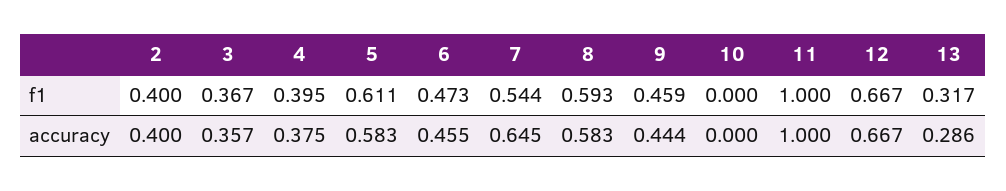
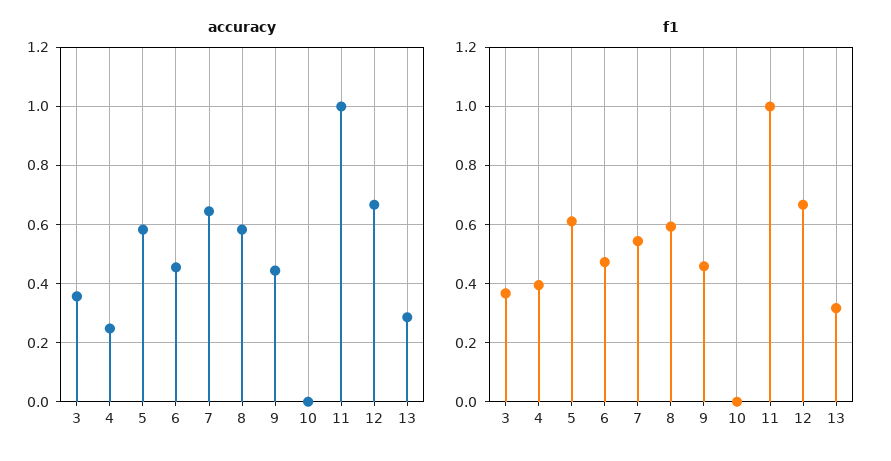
  {
    "f1": {
-     "2": 0.4,
      "3": 0.367,
      "4": 0.395,
      "5": 0.611,
      "6": 0.473,
      "7": 0.544,
      "8": 0.593,
      "9": 0.459,
      "10": 0,
      "11": 1,
      "12": 0.667,
      "13": 0.317
    },
    "accuracy": {
-     "2": 0.4,
      "3": 0.357,
-     "4": 0.375,
+     "4": 0.25,
      "5": 0.583,
      "6": 0.455,
      "7": 0.645,
      "8": 0.583,
      "9": 0.444,
      "10": 0,
      "11": 1,
      "12": 0.667,
      "13": 0.286
    }
  }

